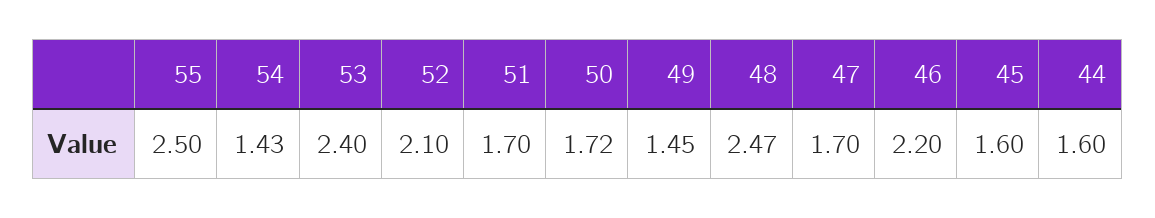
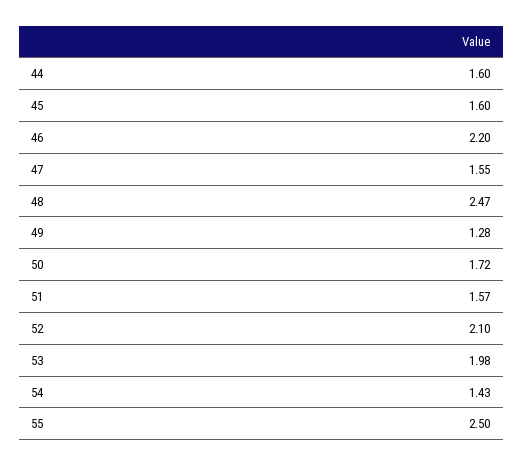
  {
    "55": 2.5,
    "54": 1.43,
-   "53": 2.4,
+   "53": 1.98,
    "52": 2.1,
-   "51": 1.7,
+   "51": 1.57,
    "50": 1.72,
-   "49": 1.45,
+   "49": 1.28,
    "48": 2.47,
-   "47": 1.7,
+   "47": 1.55,
    "46": 2.2,
    "45": 1.6,
    "44": 1.6
  }

